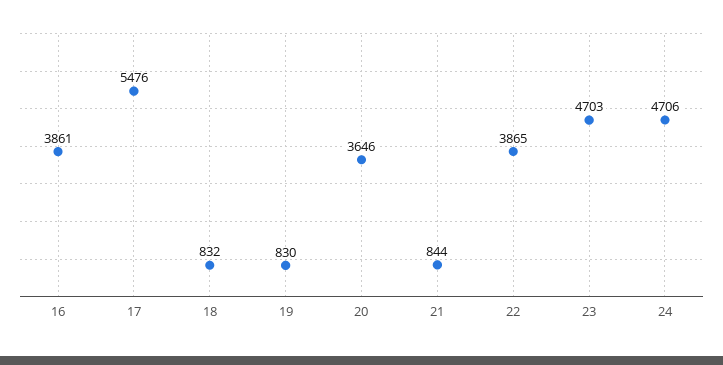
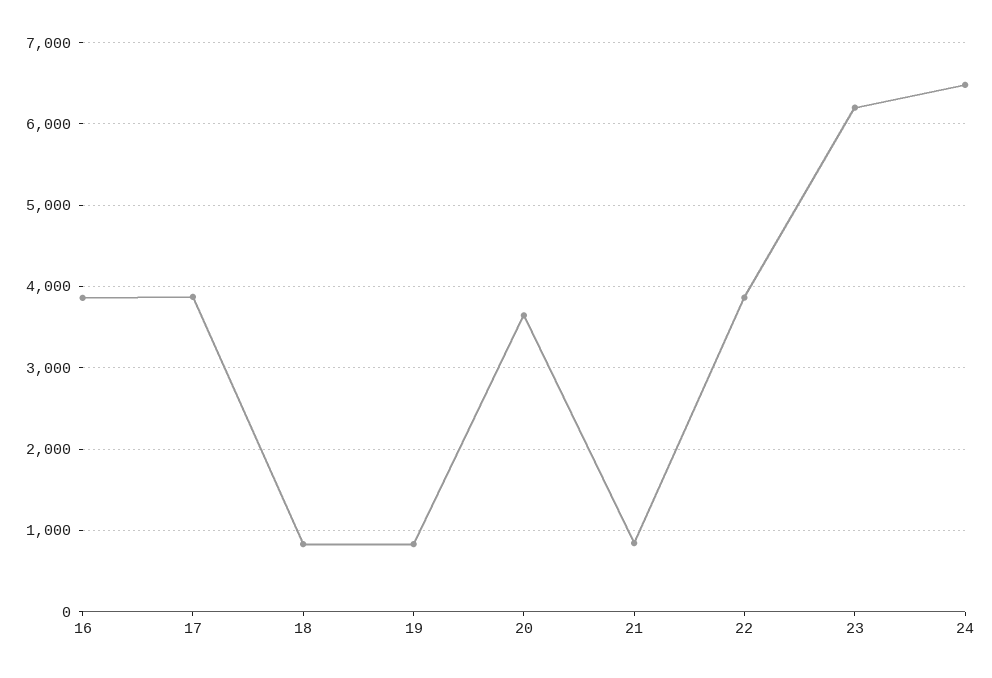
  {
    "16": 3861,
-   "17": 5476,
+   "17": 3900,
    "18": 832,
    "19": 830,
    "20": 3646,
    "21": 844,
    "22": 3865,
-   "23": 4703,
+   "23": 6200,
-   "24": 4706
+   "24": 6500
  }

